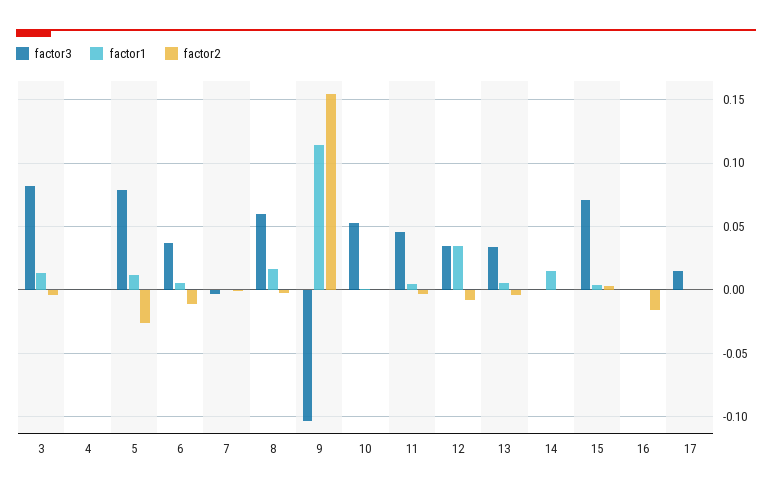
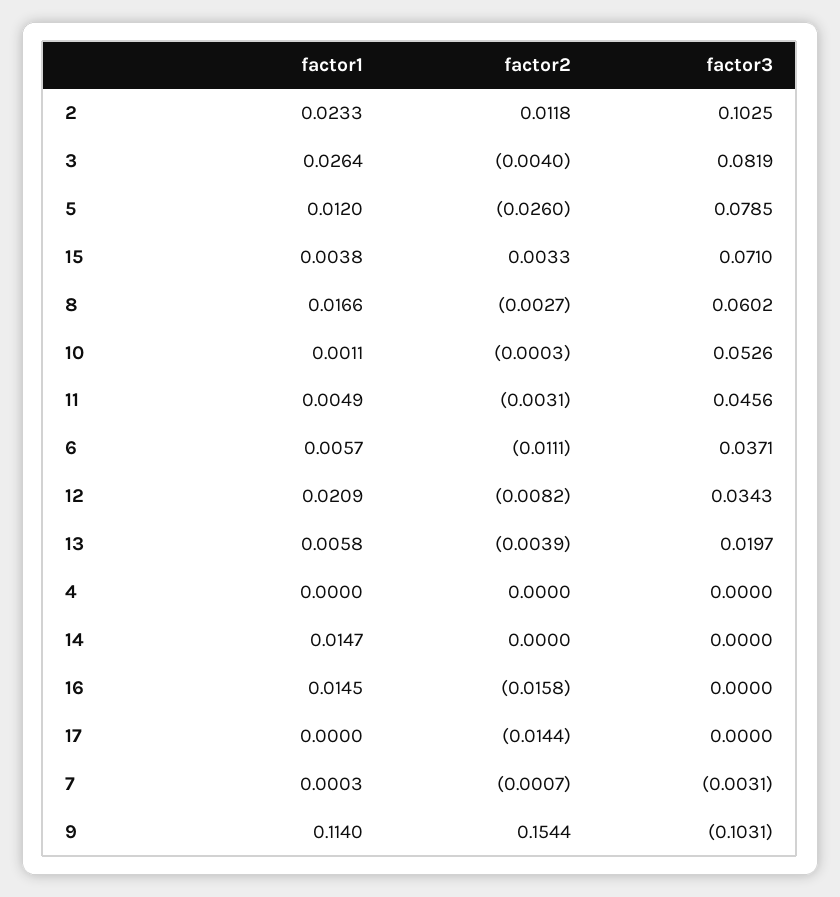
  {
    "factor3": {
      "3": 0.0819,
      "4": 0,
      "5": 0.0785,
      "6": 0.0371,
      "7": -0.0031,
      "8": 0.0602,
      "9": -0.1031,
      "10": 0.0526,
      "11": 0.0456,
      "12": 0.0343,
-     "13": 0.035,
+     "13": 0.0197,
      "14": 0,
      "15": 0.071,
      "16": 0,
-     "17": 0.015
+     "17": 0,
+     "2": 0.1025
    },
    "factor1": {
-     "3": 0.015,
+     "3": 0.0264,
      "4": 0,
      "5": 0.012,
      "6": 0.0057,
      "7": 0.0003,
      "8": 0.0166,
      "9": 0.114,
      "10": 0.0011,
      "11": 0.0049,
-     "12": 0.035,
+     "12": 0.0209,
      "13": 0.0058,
      "14": 0.0147,
      "15": 0.0038,
-     "16": 0,
+     "16": 0.0145,
-     "17": 0
+     "17": 0,
+     "2": 0.0233
    },
    "factor2": {
      "3": -0.004,
      "4": 0,
      "5": -0.026,
      "6": -0.0111,
      "7": -0.0007,
      "8": -0.0027,
      "9": 0.1544,
      "10": -0.0003,
      "11": -0.0031,
      "12": -0.0082,
      "13": -0.0039,
      "14": 0,
      "15": 0.0033,
      "16": -0.0158,
-     "17": 0
+     "17": -0.0144,
+     "2": 0.0118
    }
  }

